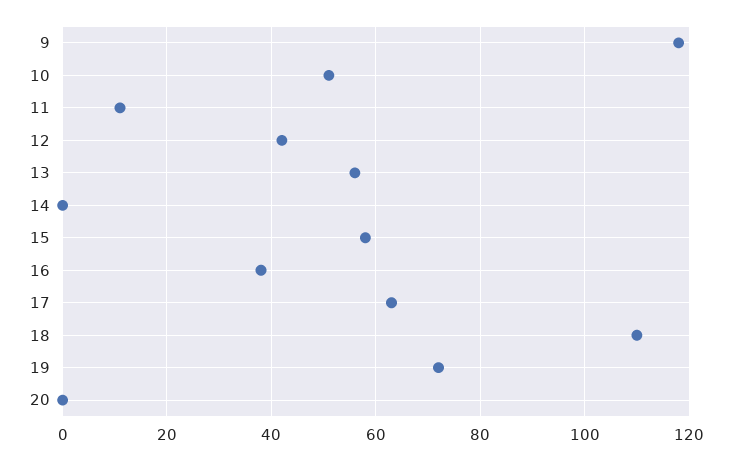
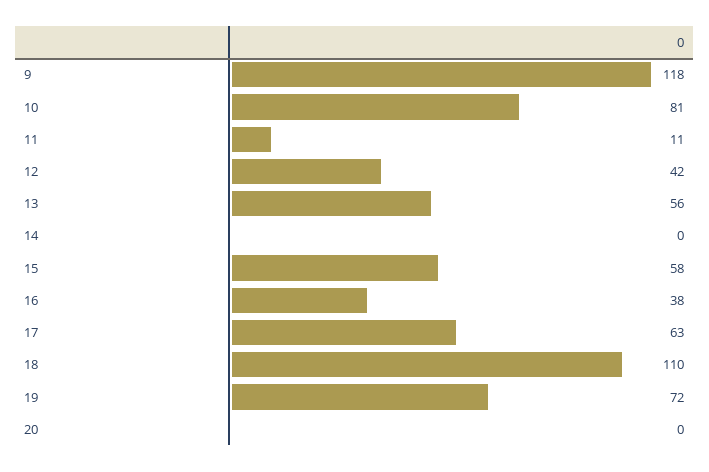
  {
    "9": 118,
-   "10": 50,
+   "10": 81,
    "11": 11,
    "12": 42,
    "13": 56,
    "14": 0,
    "15": 58,
    "16": 38,
    "17": 63,
    "18": 110,
    "19": 72,
    "20": 0
  }

